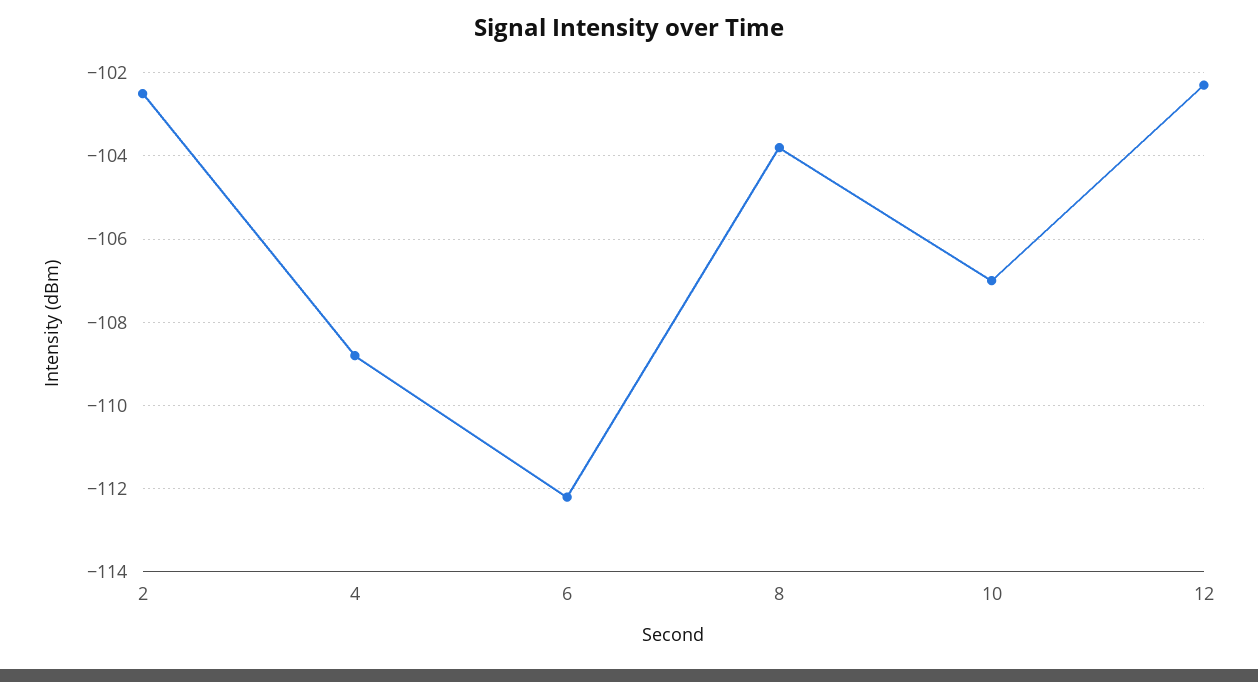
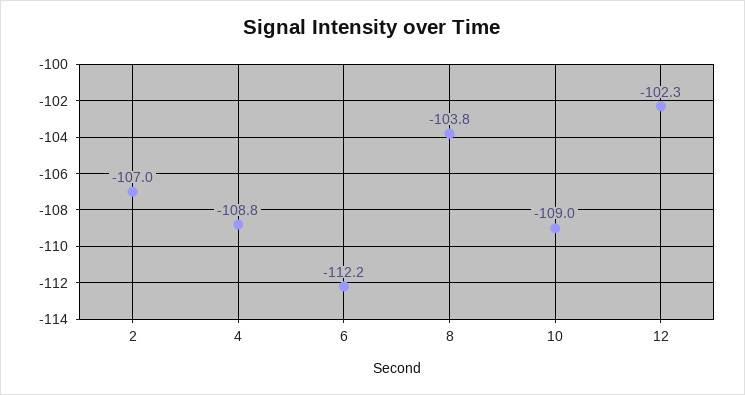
  {
-   "2": -102.5,
+   "2": -107,
    "4": -108.8,
    "6": -112.2,
    "8": -103.8,
-   "10": -107,
+   "10": -109,
    "12": -102.3
  }

